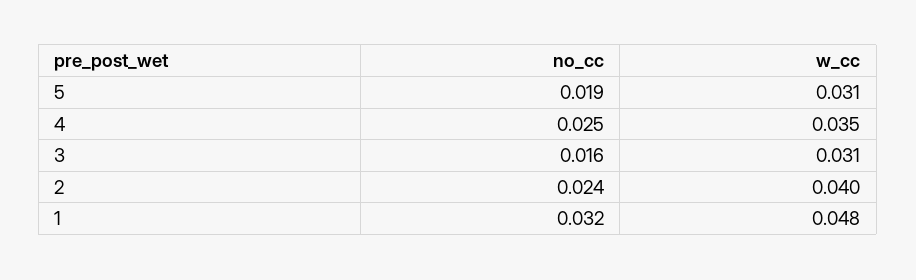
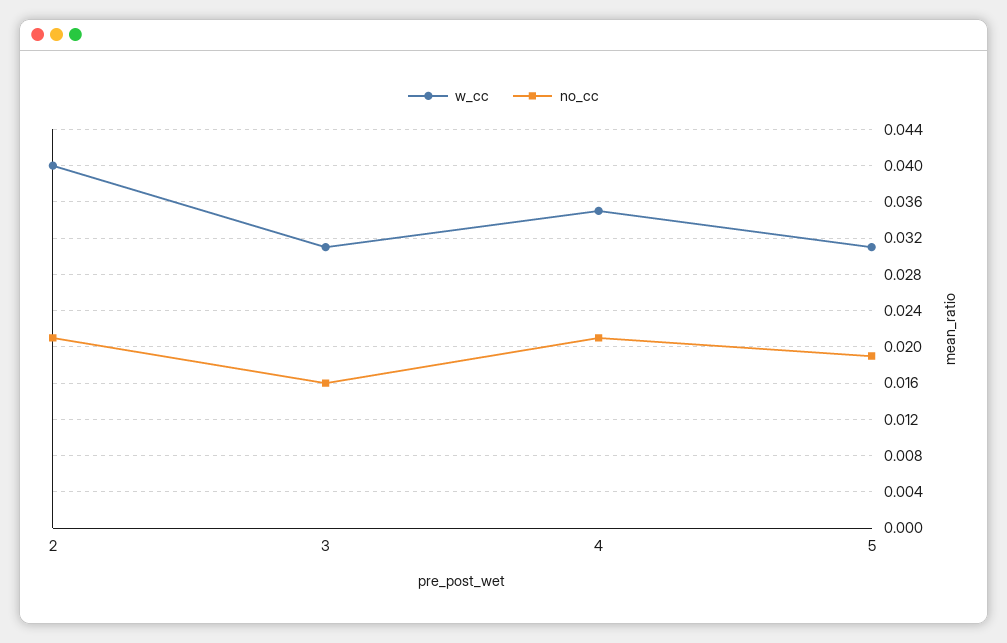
  {
    "no_cc": {
      "5": 0.019,
-     "4": 0.025,
+     "4": 0.021,
      "3": 0.016,
-     "2": 0.024,
+     "2": 0.021
-     "1": 0.032
    },
    "w_cc": {
      "5": 0.031,
      "4": 0.035,
      "3": 0.031,
-     "2": 0.04,
+     "2": 0.04
-     "1": 0.048
    }
  }

